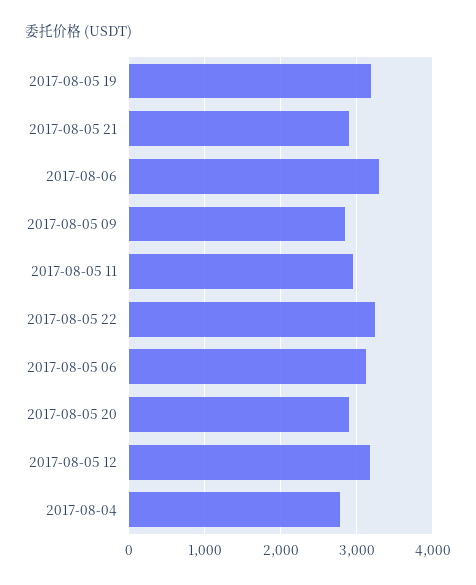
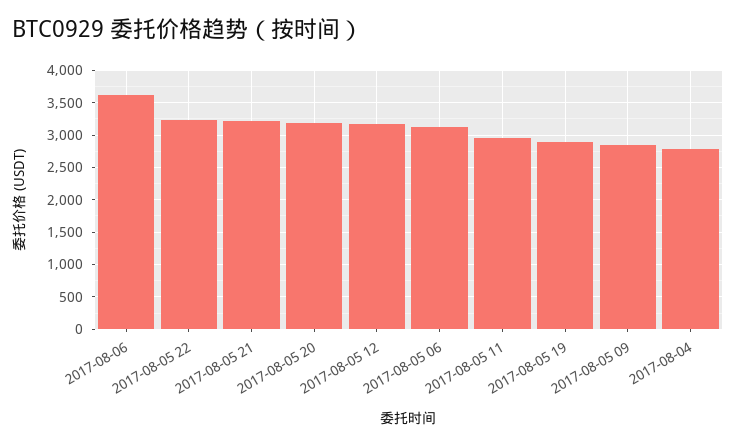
  {
-   "2017-08-05 19": 3200,
+   "2017-08-05 19": 2900,
-   "2017-08-05 21": 2900,
+   "2017-08-05 21": 3200,
-   "2017-08-06": 3300,
+   "2017-08-06": 3600,
    "2017-08-05 09": 2800,
    "2017-08-05 11": 3000,
    "2017-08-05 22": 3200,
    "2017-08-05 06": 3100,
-   "2017-08-05 20": 2900,
+   "2017-08-05 20": 3200,
    "2017-08-05 12": 3200,
    "2017-08-04": 2800
  }

